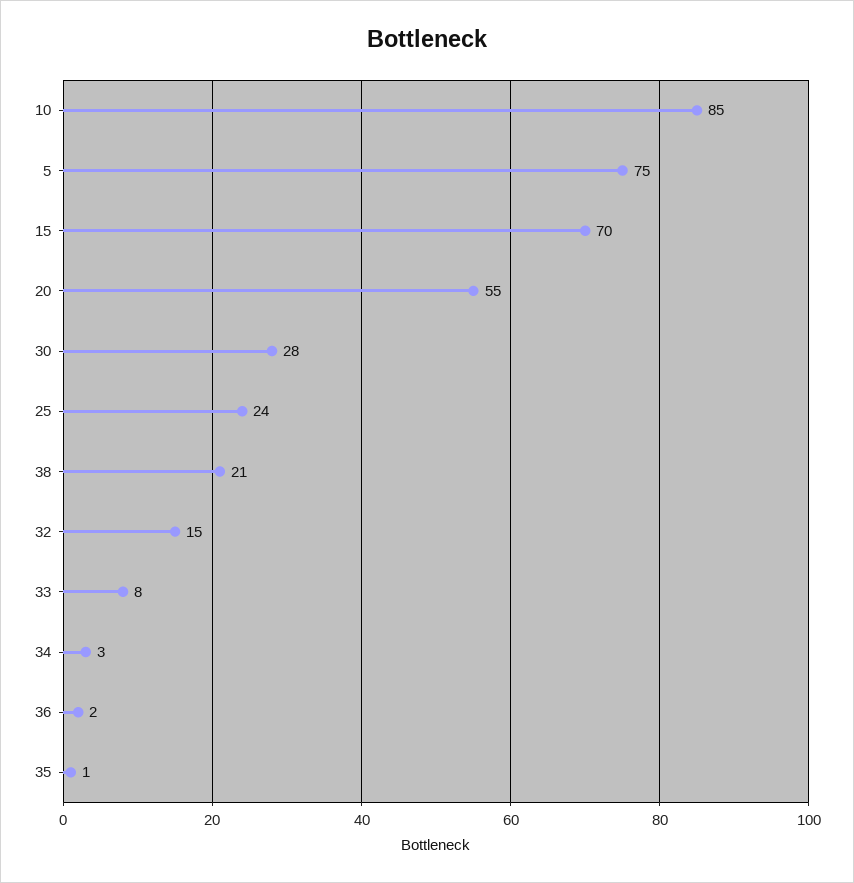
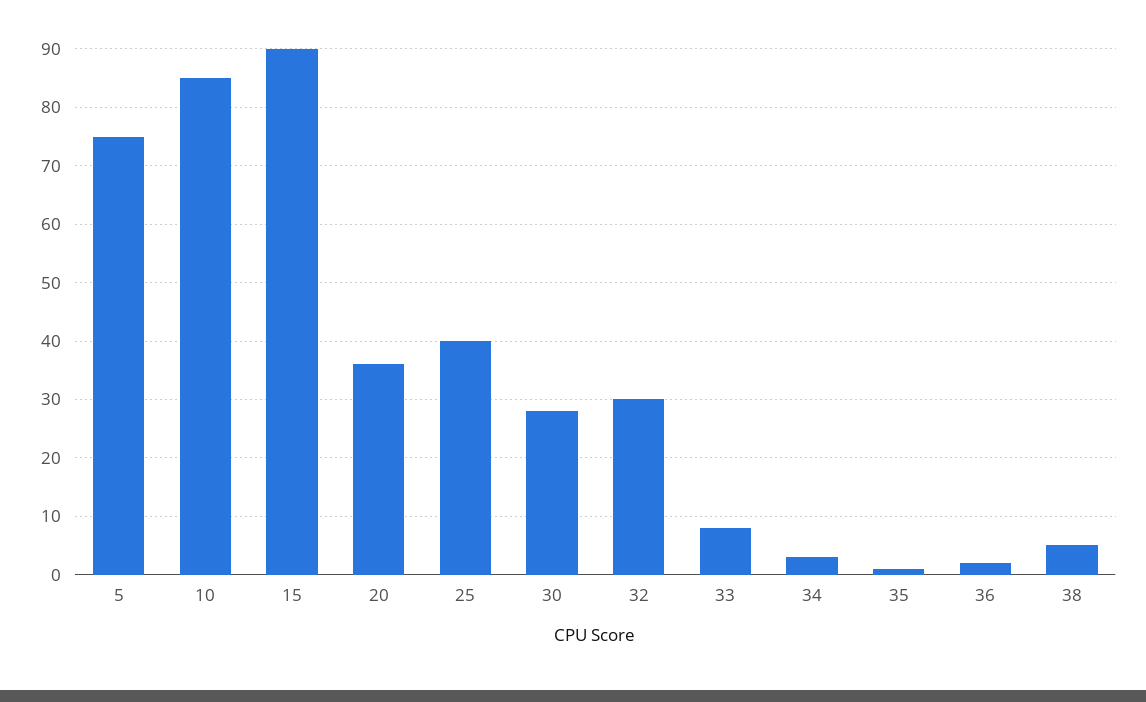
  {
    "10": 85,
    "5": 75,
-   "15": 70,
+   "15": 90,
-   "20": 55,
+   "20": 35,
    "30": 28,
-   "25": 24,
+   "25": 40,
-   "38": 21,
+   "38": 5,
-   "32": 15,
+   "32": 30,
    "33": 8,
    "34": 3,
    "36": 2,
    "35": 1
  }

